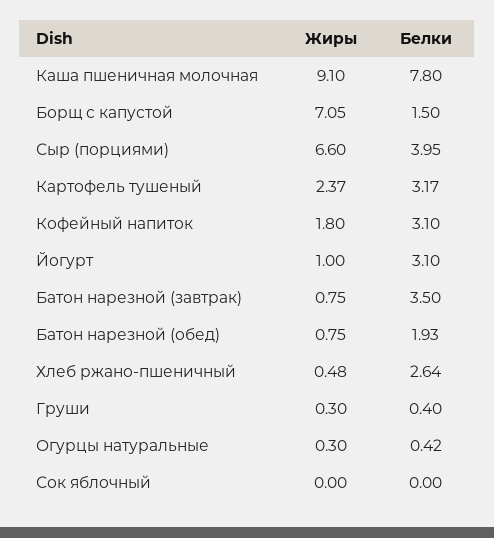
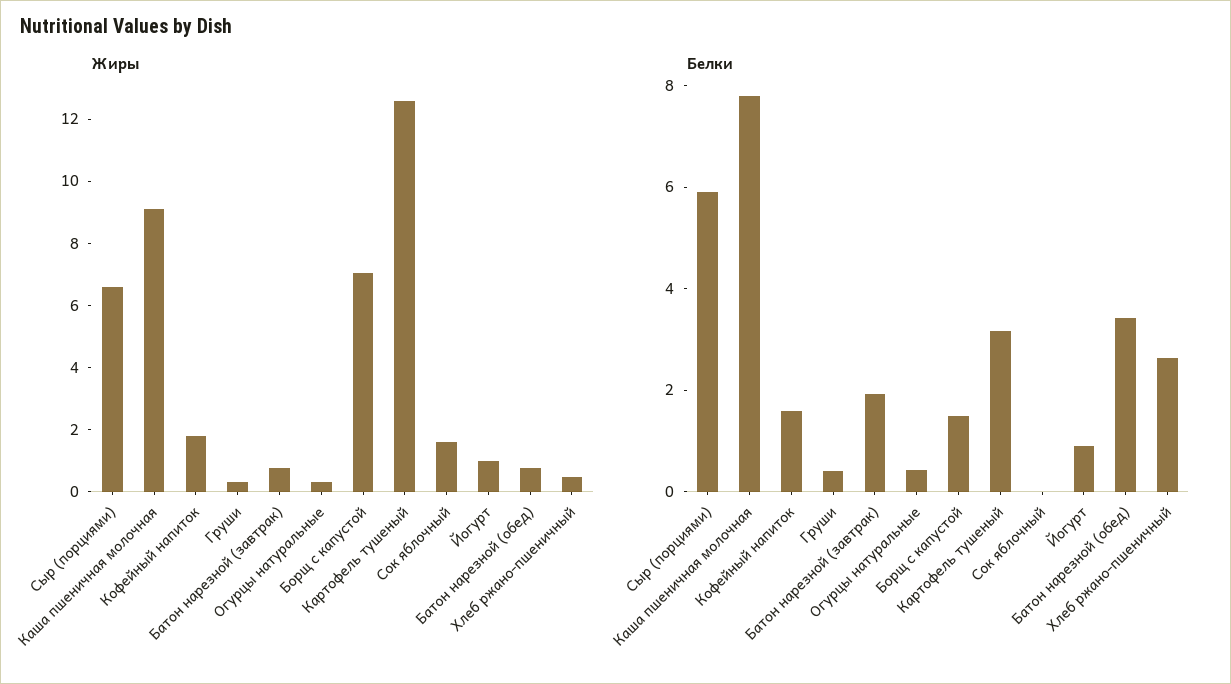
  {
    "Жиры": {
      "Каша пшеничная молочная": 9.1,
      "Борщ с капустой": 7.05,
      "Сыр (порциями)": 6.6,
-     "Картофель тушеный": 2.37,
+     "Картофель тушеный": 12.5,
      "Кофейный напиток": 1.8,
      "Йогурт": 1,
      "Батон нарезной (завтрак)": 0.75,
      "Батон нарезной (обед)": 0.75,
      "Хлеб ржано-пшеничный": 0.48,
      "Груши": 0.3,
      "Огурцы натуральные": 0.3,
-     "Сок яблочный": 0
+     "Сок яблочный": 1.5
    },
    "Белки": {
      "Каша пшеничная молочная": 7.8,
      "Борщ с капустой": 1.5,
-     "Сыр (порциями)": 3.95,
+     "Сыр (порциями)": 6,
      "Картофель тушеный": 3.17,
-     "Кофейный напиток": 3.1,
+     "Кофейный напиток": 1.5,
-     "Йогурт": 3.1,
+     "Йогурт": 1,
-     "Батон нарезной (завтрак)": 3.5,
+     "Батон нарезной (завтрак)": 2,
-     "Батон нарезной (обед)": 1.93,
+     "Батон нарезной (обед)": 3.5,
      "Хлеб ржано-пшеничный": 2.64,
      "Груши": 0.4,
      "Огурцы натуральные": 0.42,
      "Сок яблочный": 0
    }
  }

